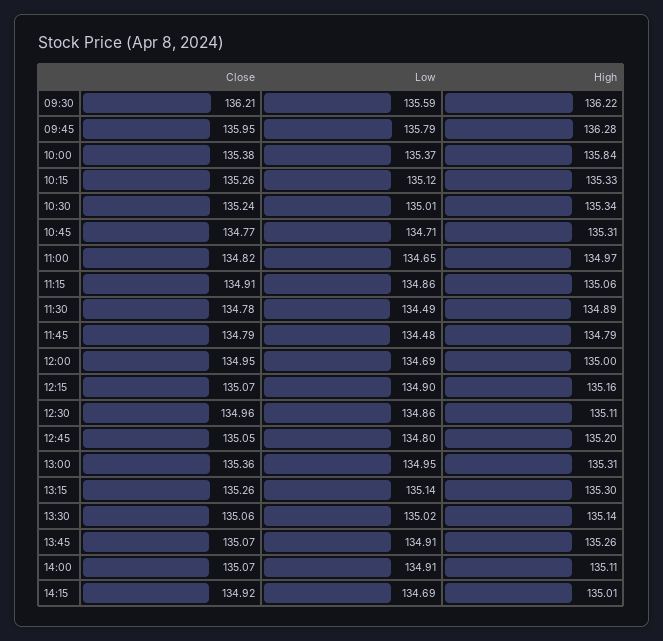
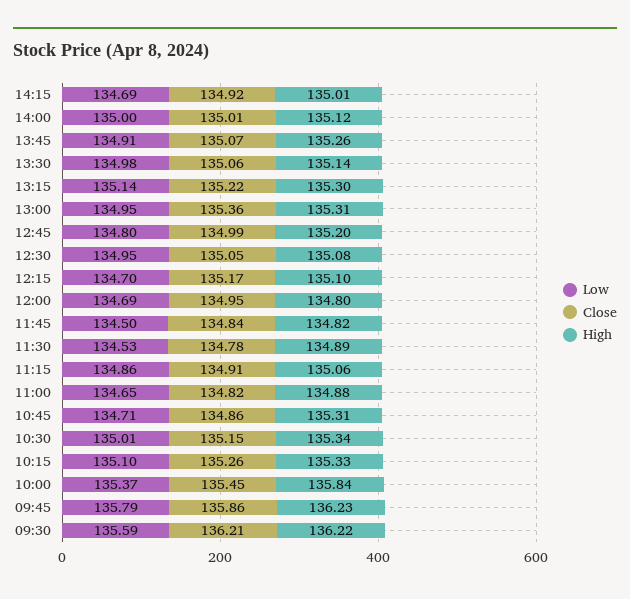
  {
    "Close": {
      "09:30": 136.21,
-     "09:45": 135.95,
+     "09:45": 135.86,
-     "10:00": 135.38,
+     "10:00": 135.45,
      "10:15": 135.26,
-     "10:30": 135.24,
+     "10:30": 135.15,
-     "10:45": 134.77,
+     "10:45": 134.86,
      "11:00": 134.82,
      "11:15": 134.91,
      "11:30": 134.78,
-     "11:45": 134.79,
+     "11:45": 134.84,
      "12:00": 134.95,
-     "12:15": 135.07,
+     "12:15": 135.17,
-     "12:30": 134.96,
+     "12:30": 135.05,
-     "12:45": 135.05,
+     "12:45": 134.99,
      "13:00": 135.36,
-     "13:15": 135.26,
+     "13:15": 135.22,
      "13:30": 135.06,
      "13:45": 135.07,
-     "14:00": 135.07,
+     "14:00": 135.01,
      "14:15": 134.92
    },
    "Low": {
      "09:30": 135.59,
      "09:45": 135.79,
      "10:00": 135.37,
-     "10:15": 135.12,
+     "10:15": 135.1,
      "10:30": 135.01,
      "10:45": 134.71,
      "11:00": 134.65,
      "11:15": 134.86,
-     "11:30": 134.49,
+     "11:30": 134.53,
-     "11:45": 134.48,
+     "11:45": 134.5,
      "12:00": 134.69,
-     "12:15": 134.9,
+     "12:15": 134.7,
-     "12:30": 134.86,
+     "12:30": 134.95,
      "12:45": 134.8,
      "13:00": 134.95,
      "13:15": 135.14,
-     "13:30": 135.02,
+     "13:30": 134.98,
      "13:45": 134.91,
-     "14:00": 134.91,
+     "14:00": 135,
      "14:15": 134.69
    },
    "High": {
      "09:30": 136.22,
-     "09:45": 136.28,
+     "09:45": 136.23,
      "10:00": 135.84,
      "10:15": 135.33,
      "10:30": 135.34,
      "10:45": 135.31,
-     "11:00": 134.97,
+     "11:00": 134.88,
      "11:15": 135.06,
      "11:30": 134.89,
-     "11:45": 134.79,
+     "11:45": 134.82,
-     "12:00": 135,
+     "12:00": 134.8,
-     "12:15": 135.16,
+     "12:15": 135.1,
-     "12:30": 135.11,
+     "12:30": 135.08,
      "12:45": 135.2,
      "13:00": 135.31,
      "13:15": 135.3,
      "13:30": 135.14,
      "13:45": 135.26,
-     "14:00": 135.11,
+     "14:00": 135.12,
      "14:15": 135.01
    }
  }

